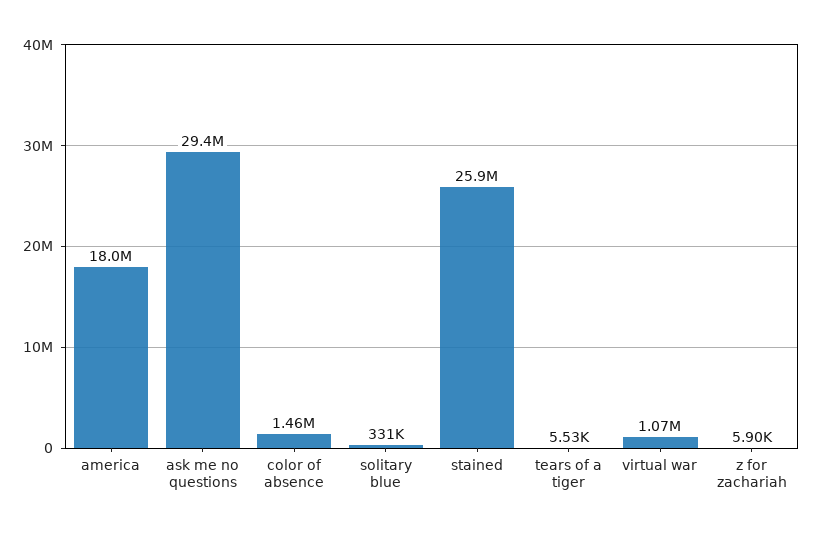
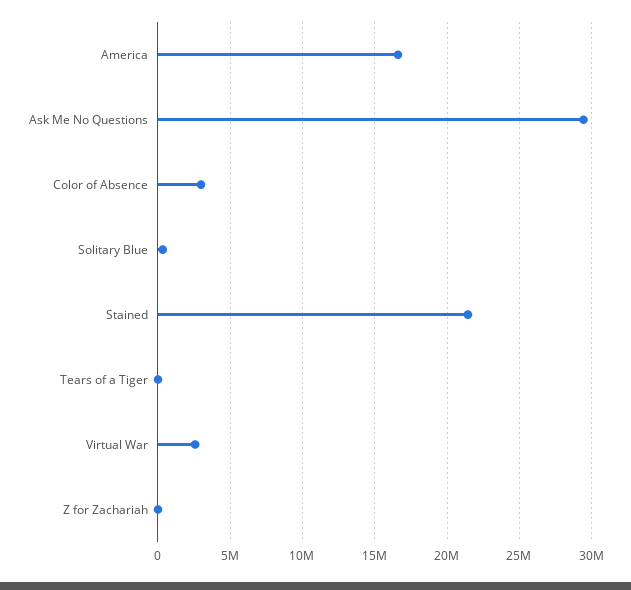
  {
-   "america": 18000000,
+   "america": 16500000,
    "ask me no questions": 29400000,
-   "color of absence": 1460000,
+   "color of absence": 3000000,
    "solitary blue": 331000,
-   "stained": 25900000,
+   "stained": 21500000,
    "tears of a tiger": 5530,
-   "virtual war": 1070000,
+   "virtual war": 2500000,
    "z for zachariah": 5900
  }

